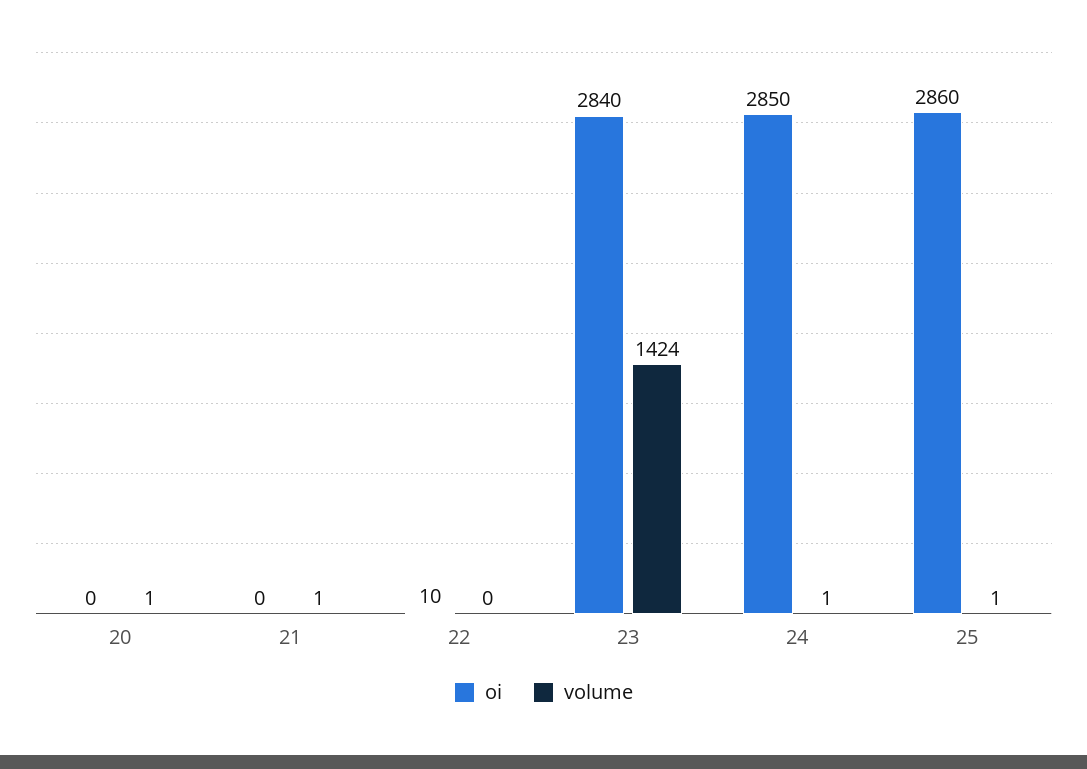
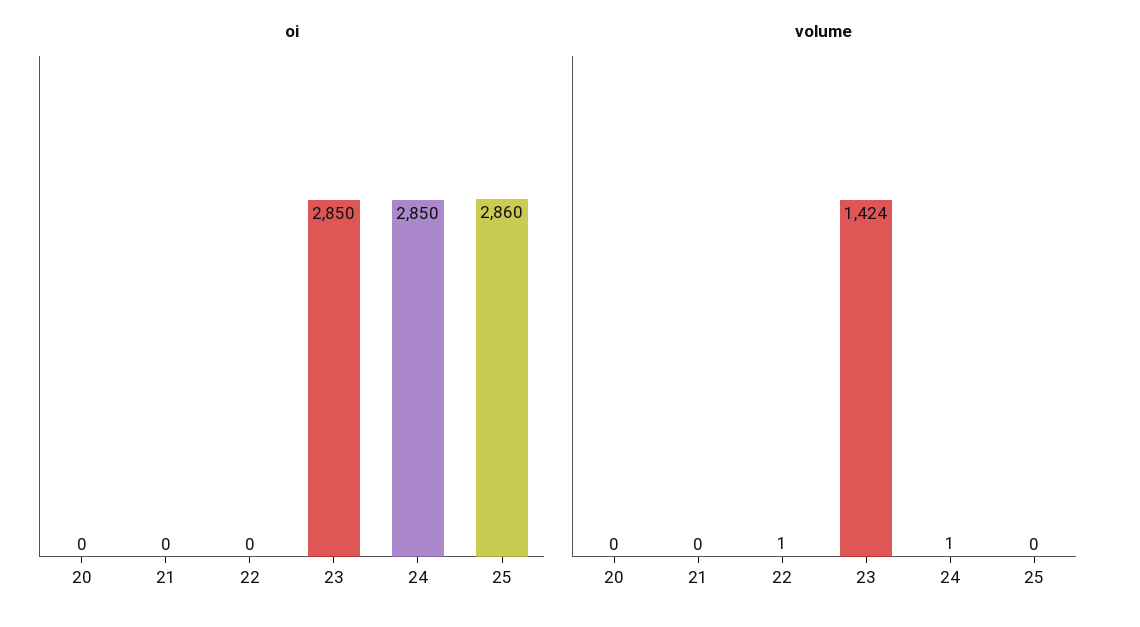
  {
    "oi": {
      "20": 0,
      "21": 0,
-     "22": 10,
+     "22": 0,
-     "23": 2840,
+     "23": 2850,
      "24": 2850,
      "25": 2860
    },
    "volume": {
-     "20": 1,
+     "20": 0,
-     "21": 1,
+     "21": 0,
-     "22": 0,
+     "22": 1,
      "23": 1424,
      "24": 1,
-     "25": 1
+     "25": 0
    }
  }

